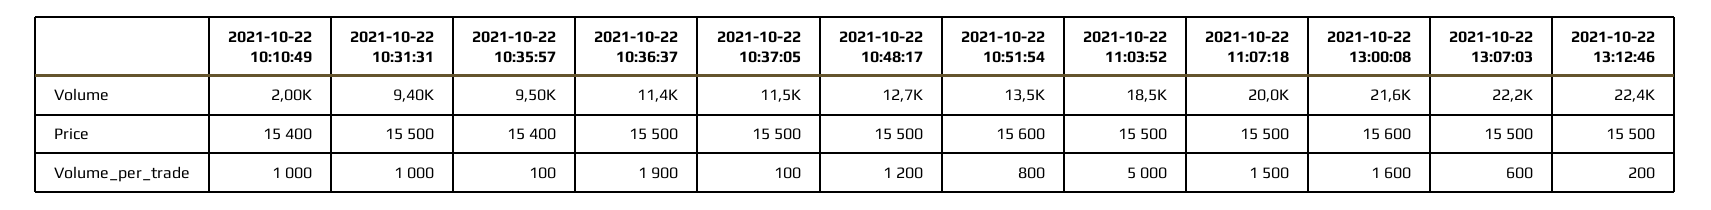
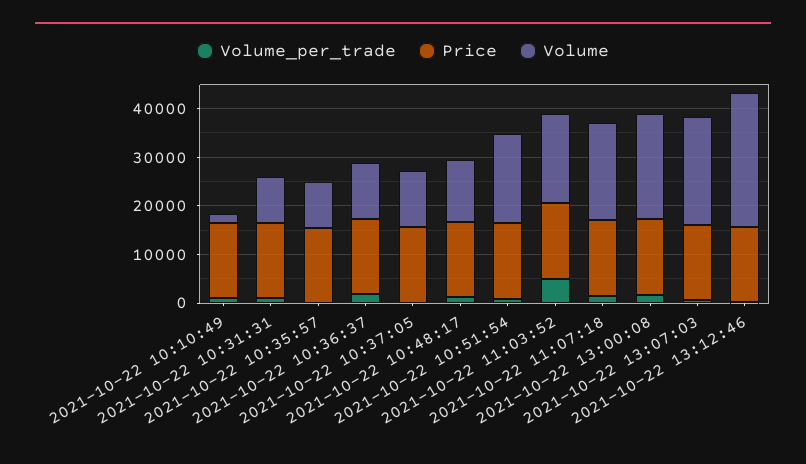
  {
    "Volume": {
      "2021-10-22 10:10:49": 2000,
      "2021-10-22 10:31:31": 9400,
      "2021-10-22 10:35:57": 9500,
      "2021-10-22 10:36:37": 11400,
      "2021-10-22 10:37:05": 11500,
      "2021-10-22 10:48:17": 12700,
-     "2021-10-22 10:51:54": 13500,
+     "2021-10-22 10:51:54": 18000,
      "2021-10-22 11:03:52": 18500,
      "2021-10-22 11:07:18": 20000,
      "2021-10-22 13:00:08": 21600,
      "2021-10-22 13:07:03": 22200,
-     "2021-10-22 13:12:46": 22400
+     "2021-10-22 13:12:46": 28000
    },
    "Price": {
      "2021-10-22 10:10:49": 15400,
      "2021-10-22 10:31:31": 15500,
      "2021-10-22 10:35:57": 15400,
      "2021-10-22 10:36:37": 15500,
      "2021-10-22 10:37:05": 15500,
      "2021-10-22 10:48:17": 15500,
      "2021-10-22 10:51:54": 15600,
      "2021-10-22 11:03:52": 15500,
      "2021-10-22 11:07:18": 15500,
      "2021-10-22 13:00:08": 15600,
      "2021-10-22 13:07:03": 15500,
      "2021-10-22 13:12:46": 15500
    },
    "Volume_per_trade": {
      "2021-10-22 10:10:49": 1000,
      "2021-10-22 10:31:31": 1000,
      "2021-10-22 10:35:57": 100,
      "2021-10-22 10:36:37": 1900,
      "2021-10-22 10:37:05": 100,
      "2021-10-22 10:48:17": 1200,
      "2021-10-22 10:51:54": 800,
      "2021-10-22 11:03:52": 5000,
      "2021-10-22 11:07:18": 1500,
      "2021-10-22 13:00:08": 1600,
      "2021-10-22 13:07:03": 600,
      "2021-10-22 13:12:46": 200
    }
  }

